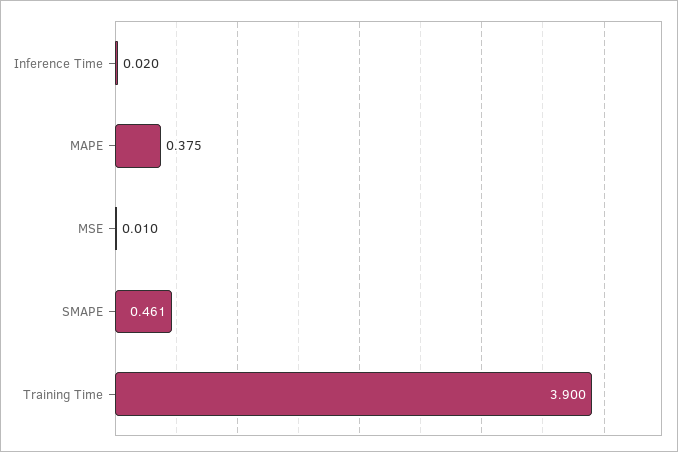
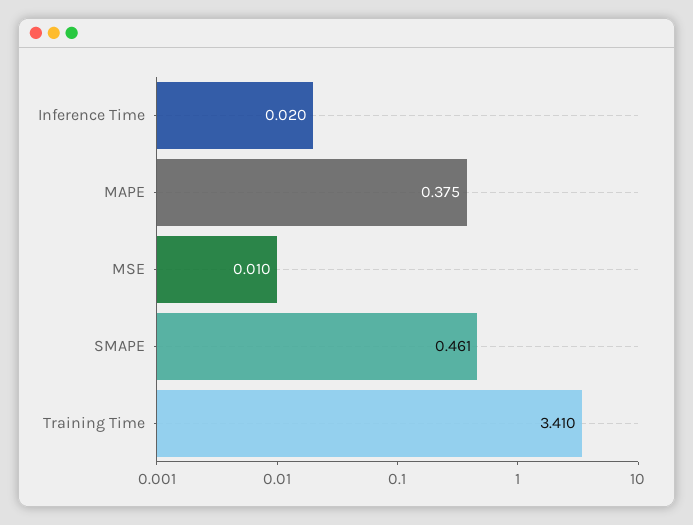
  {
    "Inference Time": 0.02,
    "MAPE": 0.375,
    "MSE": 0.01,
    "SMAPE": 0.461,
-   "Training Time": 3.9
+   "Training Time": 3.41
  }

